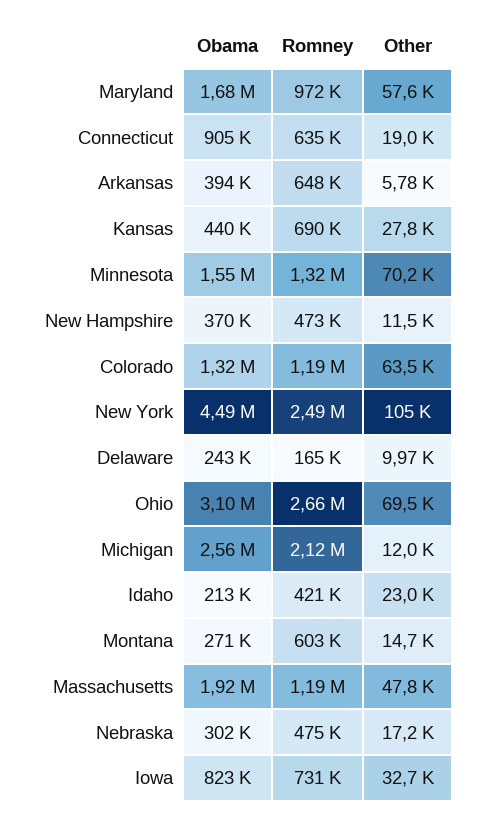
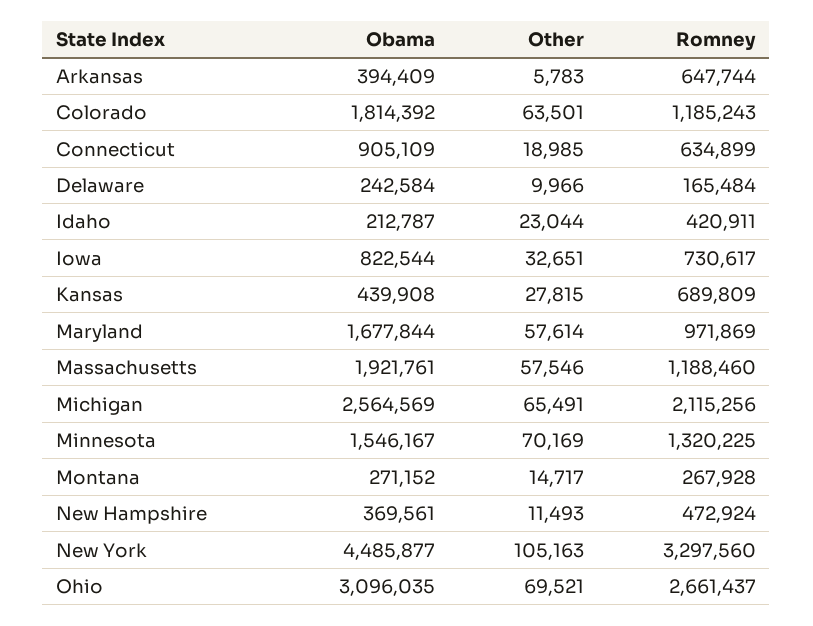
  {
    "Obama": {
      "Maryland": 1677844,
      "Connecticut": 905109,
      "Arkansas": 394409,
      "Kansas": 439908,
      "Minnesota": 1546167,
      "New Hampshire": 369561,
-     "Colorado": 1320000,
+     "Colorado": 1814392,
      "New York": 4485877,
      "Delaware": 242584,
      "Ohio": 3096035,
      "Michigan": 2564569,
      "Idaho": 212787,
      "Montana": 271152,
      "Massachusetts": 1921761,
-     "Nebraska": 302000,
      "Iowa": 822544
    },
    "Romney": {
      "Maryland": 971869,
      "Connecticut": 634899,
      "Arkansas": 647744,
      "Kansas": 689809,
      "Minnesota": 1320225,
      "New Hampshire": 472924,
      "Colorado": 1185243,
-     "New York": 2490000,
+     "New York": 3297560,
      "Delaware": 165484,
      "Ohio": 2661437,
      "Michigan": 2115256,
      "Idaho": 420911,
-     "Montana": 603000,
+     "Montana": 267928,
      "Massachusetts": 1188460,
-     "Nebraska": 475000,
      "Iowa": 730617
    },
    "Other": {
      "Maryland": 57614,
      "Connecticut": 18985,
      "Arkansas": 5783,
      "Kansas": 27815,
      "Minnesota": 70169,
      "New Hampshire": 11493,
      "Colorado": 63501,
      "New York": 105163,
      "Delaware": 9966,
      "Ohio": 69521,
-     "Michigan": 12000,
+     "Michigan": 65491,
      "Idaho": 23044,
      "Montana": 14717,
-     "Massachusetts": 47800,
+     "Massachusetts": 57546,
-     "Nebraska": 17200,
      "Iowa": 32651
    }
  }

